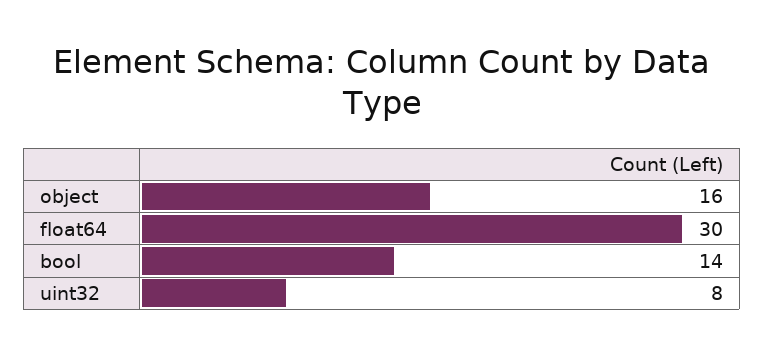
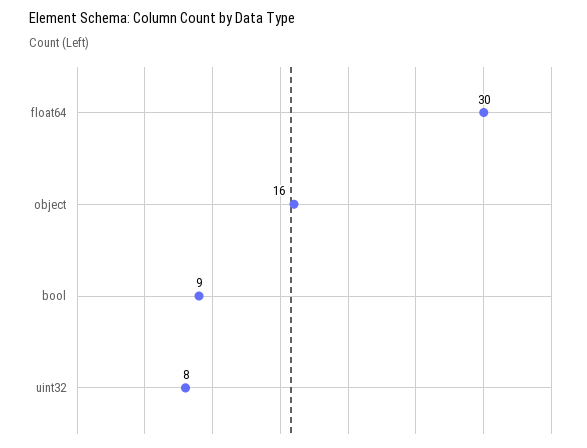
  {
    "object": 16,
    "float64": 30,
-   "bool": 14,
+   "bool": 9,
    "uint32": 8
  }

